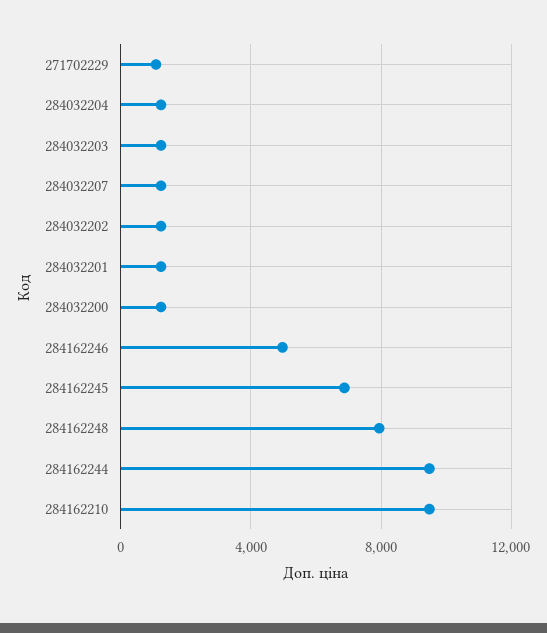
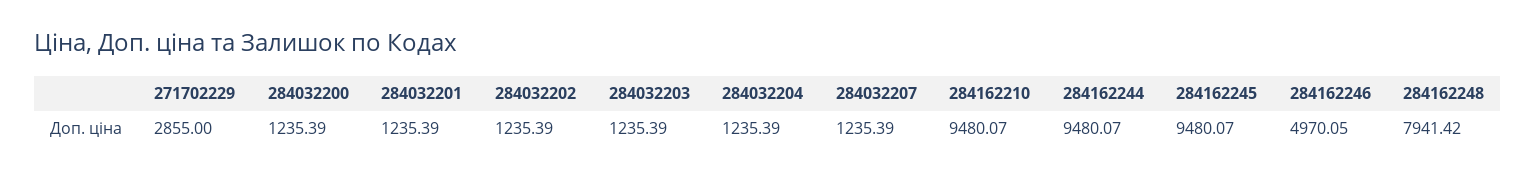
  {
-   "271702229": 1000,
+   "271702229": 2855,
    "284032204": 1235.39,
    "284032203": 1235.39,
    "284032207": 1235.39,
    "284032202": 1235.39,
    "284032201": 1235.39,
    "284032200": 1235.39,
    "284162246": 4970.05,
-   "284162245": 7000,
+   "284162245": 9480.07,
    "284162248": 7941.42,
    "284162244": 9480.07,
    "284162210": 9480.07
  }

